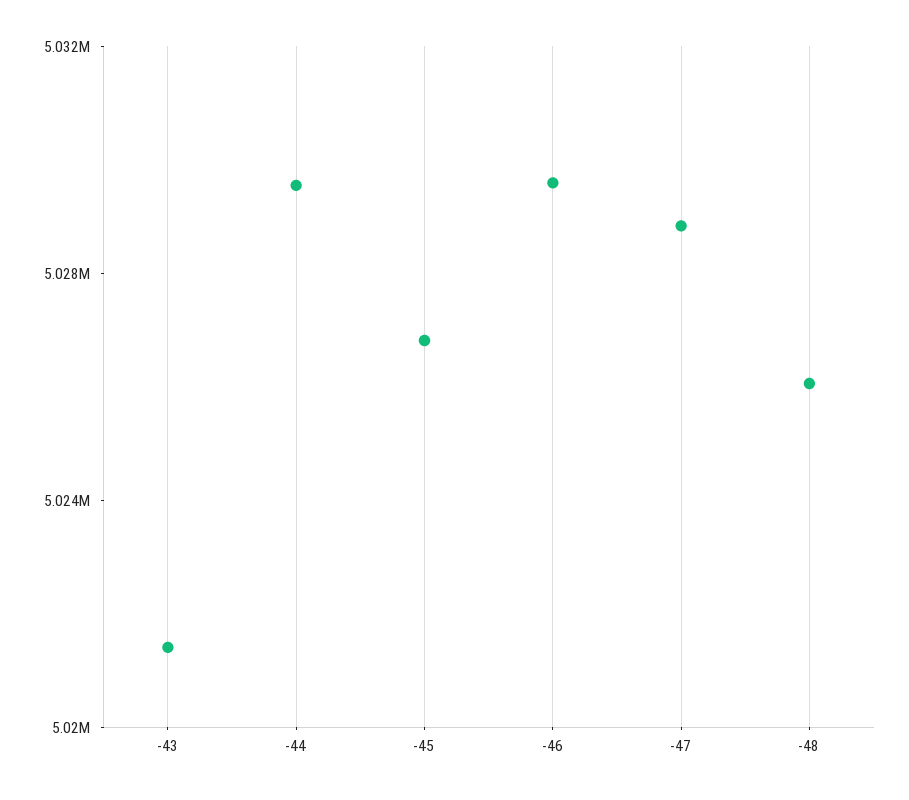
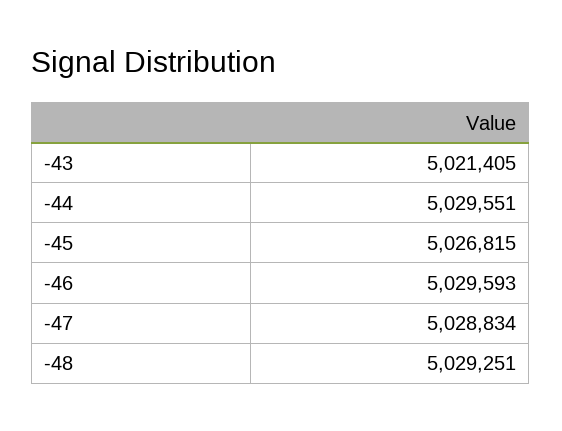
  {
    "-43": 5021405,
    "-44": 5029551,
    "-45": 5026815,
    "-46": 5029593,
    "-47": 5028834,
-   "-48": 5026000
+   "-48": 5029251
  }

